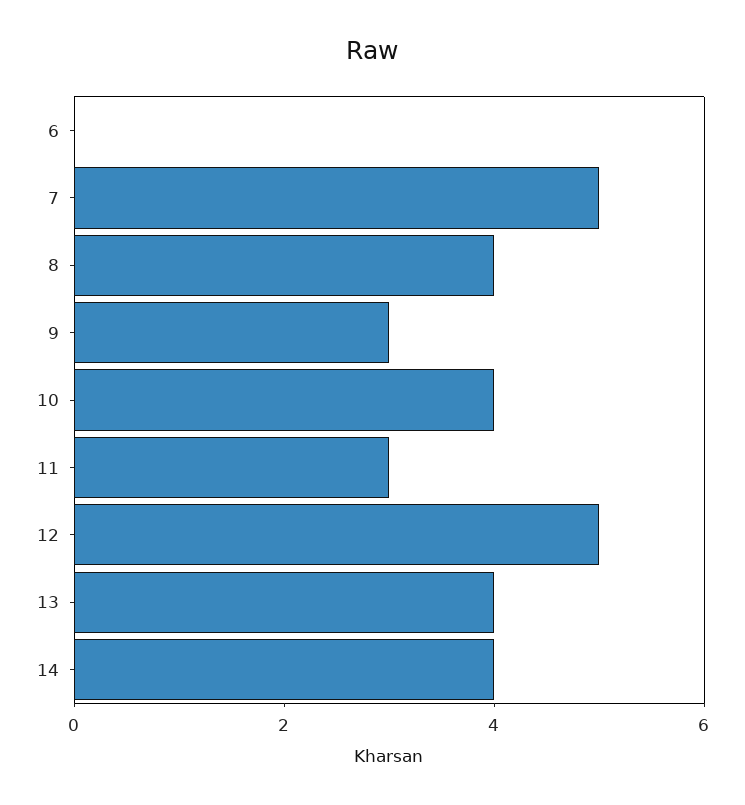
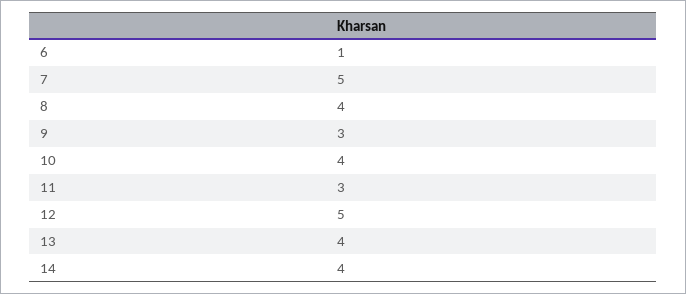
  {
-   "6": 0,
+   "6": 1,
    "7": 5,
    "8": 4,
    "9": 3,
    "10": 4,
    "11": 3,
    "12": 5,
    "13": 4,
    "14": 4
  }

